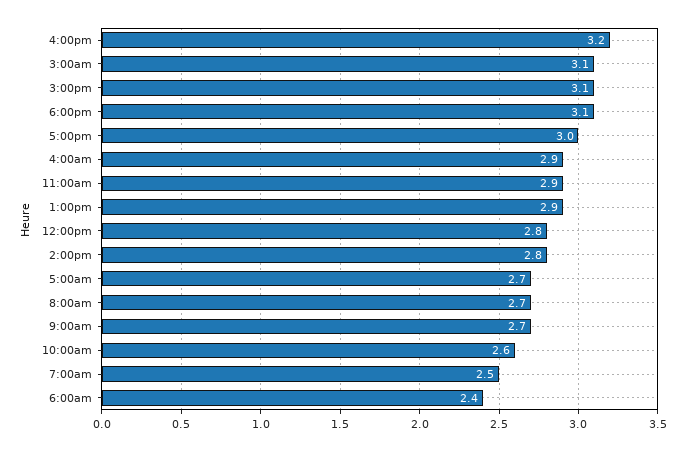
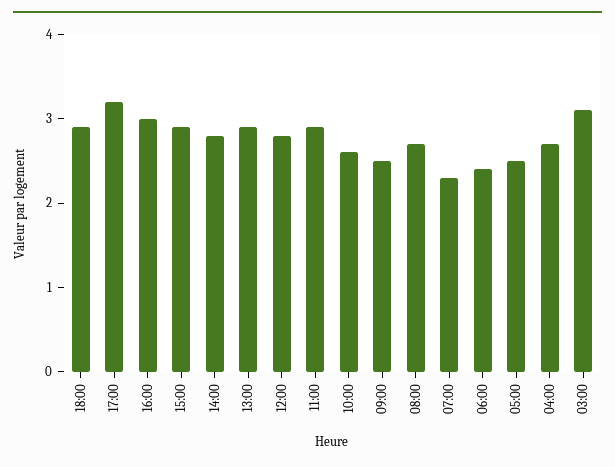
  {
-   "4:00pm": 3.2,
+   "4:00pm": 3,
    "3:00am": 3.1,
-   "3:00pm": 3.1,
+   "3:00pm": 2.9,
-   "6:00pm": 3.1,
+   "6:00pm": 2.9,
-   "5:00pm": 3,
+   "5:00pm": 3.2,
-   "4:00am": 2.9,
+   "4:00am": 2.7,
    "11:00am": 2.9,
    "1:00pm": 2.9,
    "12:00pm": 2.8,
    "2:00pm": 2.8,
-   "5:00am": 2.7,
+   "5:00am": 2.5,
    "8:00am": 2.7,
-   "9:00am": 2.7,
+   "9:00am": 2.5,
    "10:00am": 2.6,
-   "7:00am": 2.5,
+   "7:00am": 2.3,
    "6:00am": 2.4
  }

